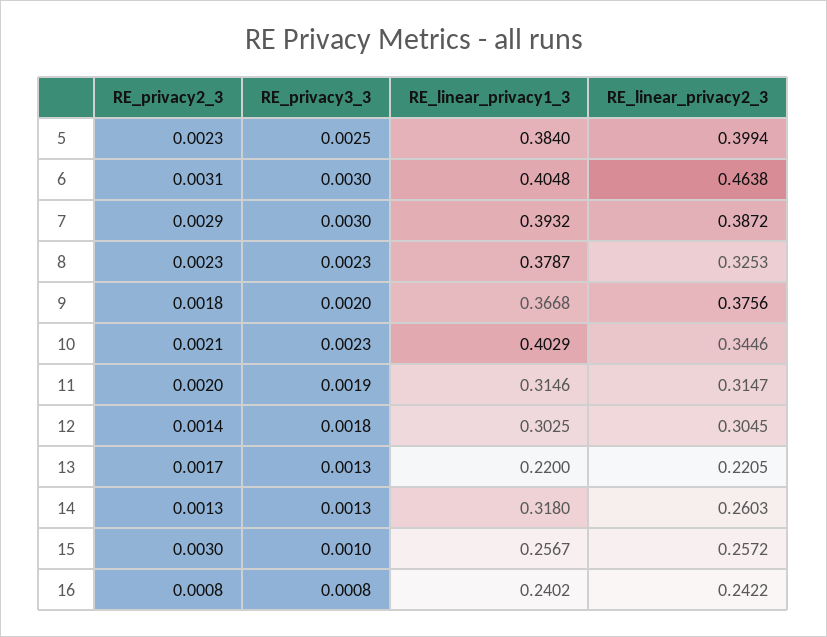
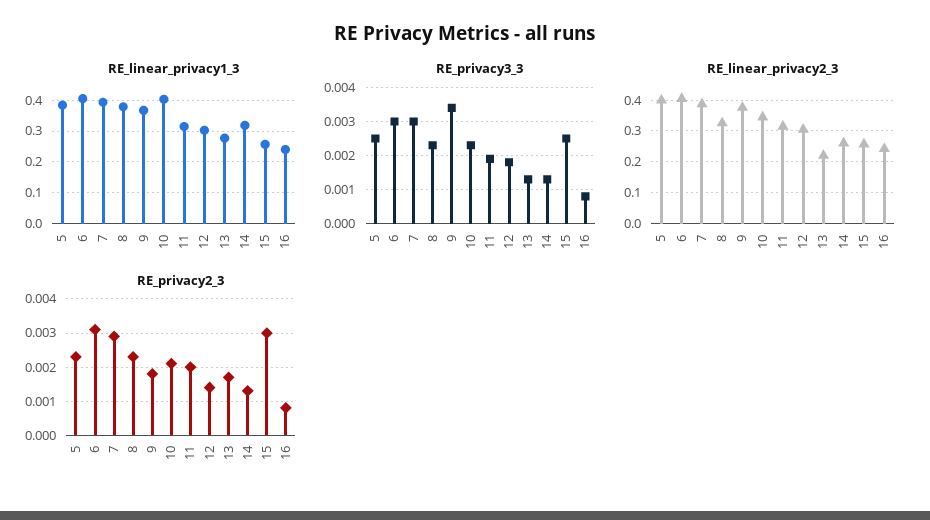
  {
    "RE_privacy2_3": {
      "5": 0.0023,
      "6": 0.0031,
      "7": 0.0029,
      "8": 0.0023,
      "9": 0.0018,
      "10": 0.0021,
      "11": 0.002,
      "12": 0.0014,
      "13": 0.0017,
      "14": 0.0013,
      "15": 0.003,
      "16": 0.0008
    },
    "RE_privacy3_3": {
      "5": 0.0025,
      "6": 0.003,
      "7": 0.003,
      "8": 0.0023,
-     "9": 0.002,
+     "9": 0.0035,
      "10": 0.0023,
      "11": 0.0019,
      "12": 0.0018,
      "13": 0.0013,
      "14": 0.0013,
-     "15": 0.001,
+     "15": 0.0025,
      "16": 0.0008
    },
    "RE_linear_privacy1_3": {
      "5": 0.384,
      "6": 0.4048,
      "7": 0.3932,
      "8": 0.3787,
      "9": 0.3668,
      "10": 0.4029,
      "11": 0.3146,
      "12": 0.3025,
-     "13": 0.22,
+     "13": 0.28,
      "14": 0.318,
      "15": 0.2567,
      "16": 0.2402
    },
    "RE_linear_privacy2_3": {
      "5": 0.3994,
-     "6": 0.4638,
+     "6": 0.4,
      "7": 0.3872,
      "8": 0.3253,
      "9": 0.3756,
      "10": 0.3446,
      "11": 0.3147,
      "12": 0.3045,
      "13": 0.2205,
      "14": 0.2603,
      "15": 0.2572,
      "16": 0.2422
    }
  }

